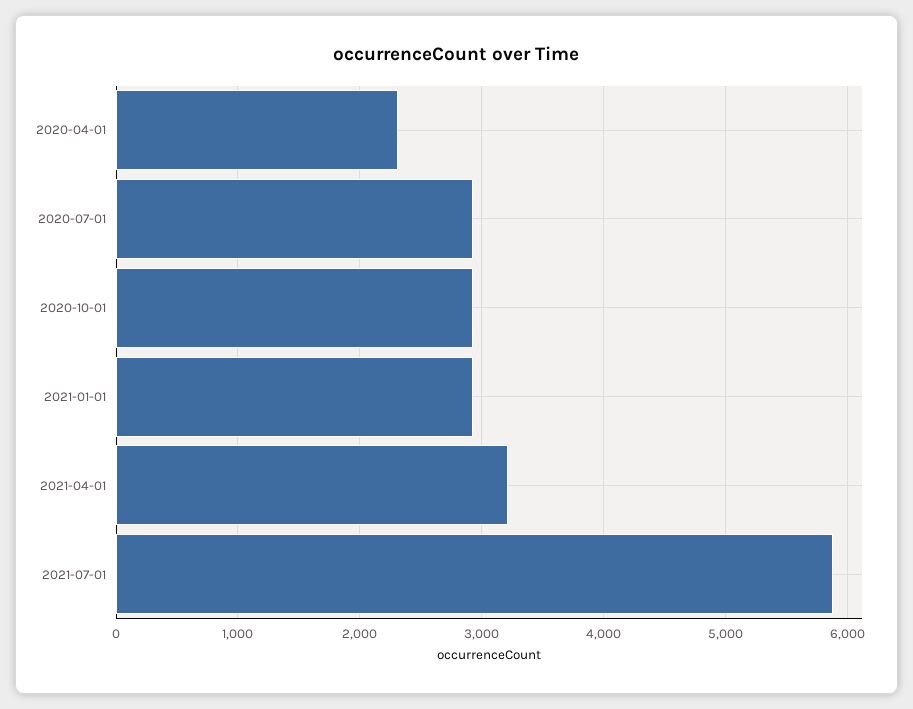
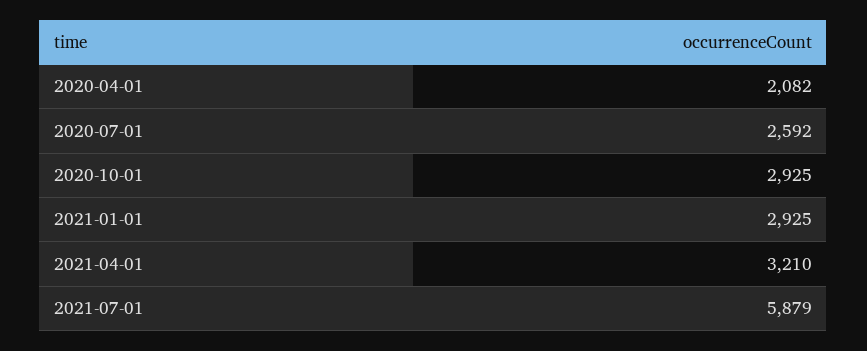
  {
-   "2020-04-01": 2300,
+   "2020-04-01": 2082,
-   "2020-07-01": 2900,
+   "2020-07-01": 2592,
    "2020-10-01": 2925,
    "2021-01-01": 2925,
    "2021-04-01": 3210,
    "2021-07-01": 5879
  }

